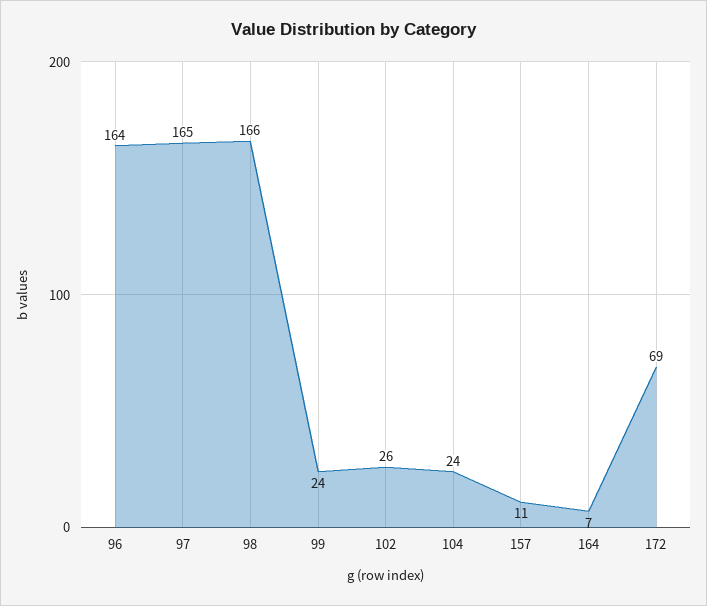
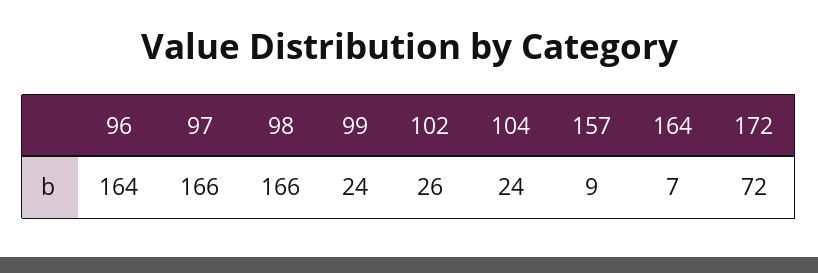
  {
    "96": 164,
-   "97": 165,
+   "97": 166,
    "98": 166,
    "99": 24,
    "102": 26,
    "104": 24,
-   "157": 11,
+   "157": 9,
    "164": 7,
-   "172": 69
+   "172": 72
  }

